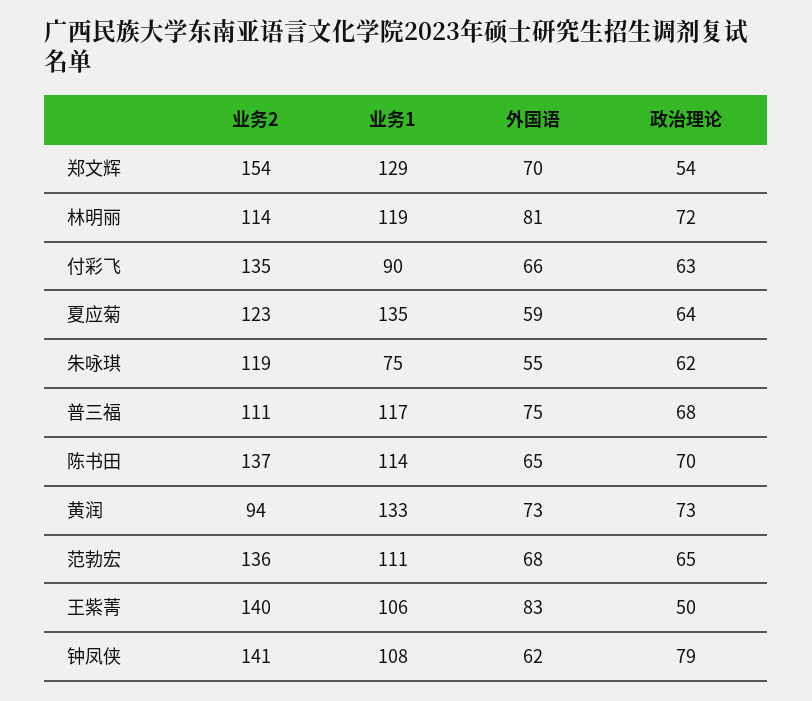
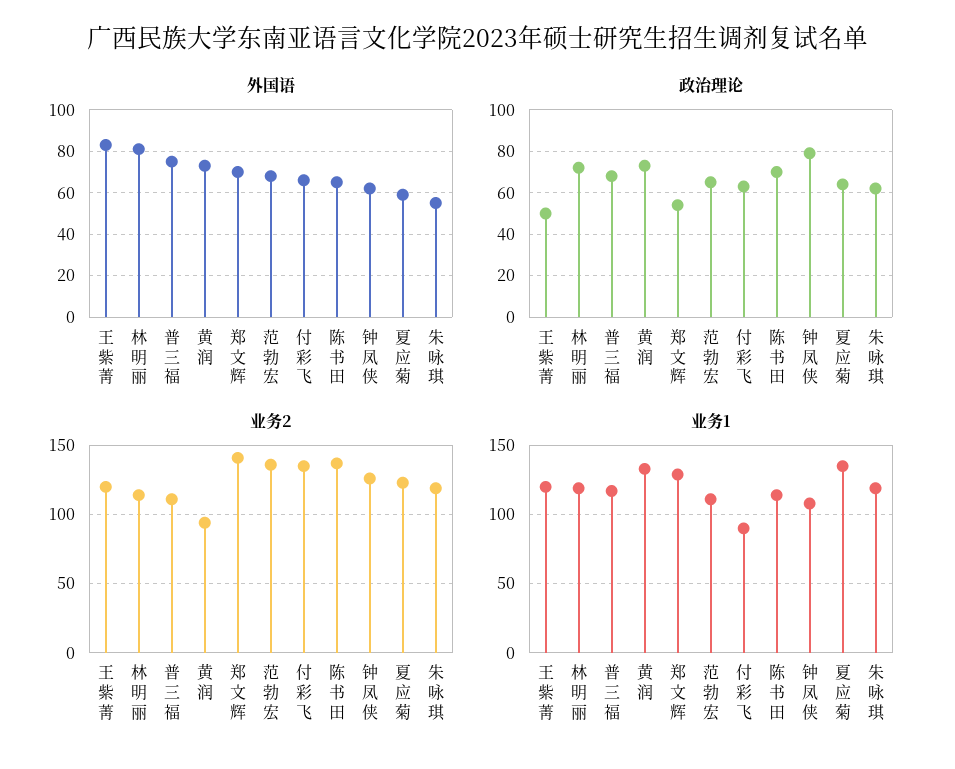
  {
    "业务2": {
-     "郑文辉": 154,
+     "郑文辉": 140,
      "林明丽": 114,
      "付彩飞": 135,
      "夏应菊": 123,
      "朱咏琪": 119,
      "普三福": 111,
      "陈书田": 137,
      "黄润": 94,
      "范勃宏": 136,
-     "王紫菁": 140,
+     "王紫菁": 120,
-     "钟凤侠": 141
+     "钟凤侠": 125
    },
    "业务1": {
      "郑文辉": 129,
      "林明丽": 119,
      "付彩飞": 90,
      "夏应菊": 135,
-     "朱咏琪": 75,
+     "朱咏琪": 120,
      "普三福": 117,
      "陈书田": 114,
      "黄润": 133,
      "范勃宏": 111,
-     "王紫菁": 106,
+     "王紫菁": 120,
      "钟凤侠": 108
    },
    "外国语": {
      "郑文辉": 70,
      "林明丽": 81,
      "付彩飞": 66,
      "夏应菊": 59,
      "朱咏琪": 55,
      "普三福": 75,
      "陈书田": 65,
      "黄润": 73,
      "范勃宏": 68,
      "王紫菁": 83,
      "钟凤侠": 62
    },
    "政治理论": {
      "郑文辉": 54,
      "林明丽": 72,
      "付彩飞": 63,
      "夏应菊": 64,
      "朱咏琪": 62,
      "普三福": 68,
      "陈书田": 70,
      "黄润": 73,
      "范勃宏": 65,
      "王紫菁": 50,
      "钟凤侠": 79
    }
  }

